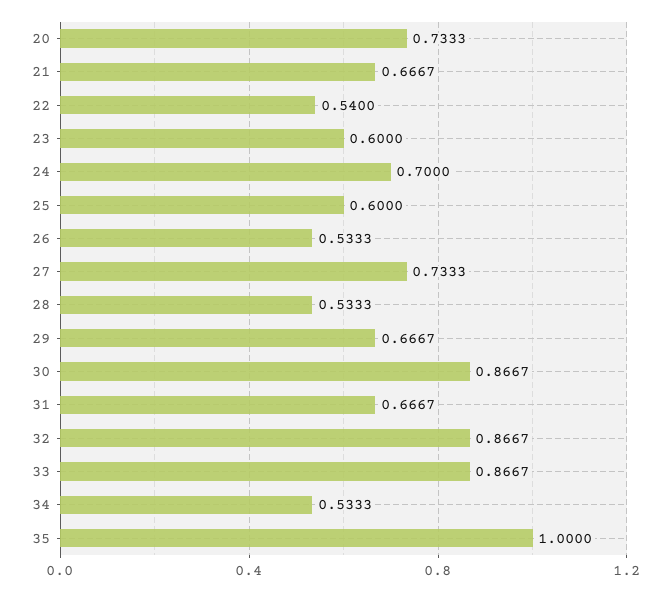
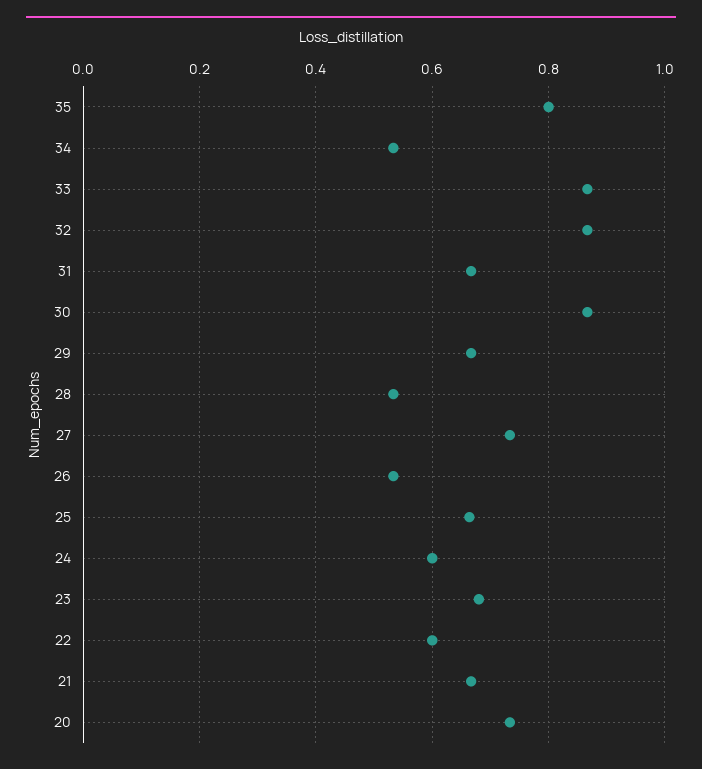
  {
    "20": 0.7333,
    "21": 0.6667,
-   "22": 0.54,
+   "22": 0.6,
-   "23": 0.6,
+   "23": 0.68,
-   "24": 0.7,
+   "24": 0.6,
-   "25": 0.6,
+   "25": 0.66,
    "26": 0.5333,
    "27": 0.7333,
    "28": 0.5333,
    "29": 0.6667,
    "30": 0.8667,
    "31": 0.6667,
    "32": 0.8667,
    "33": 0.8667,
    "34": 0.5333,
-   "35": 1
+   "35": 0.8
  }

